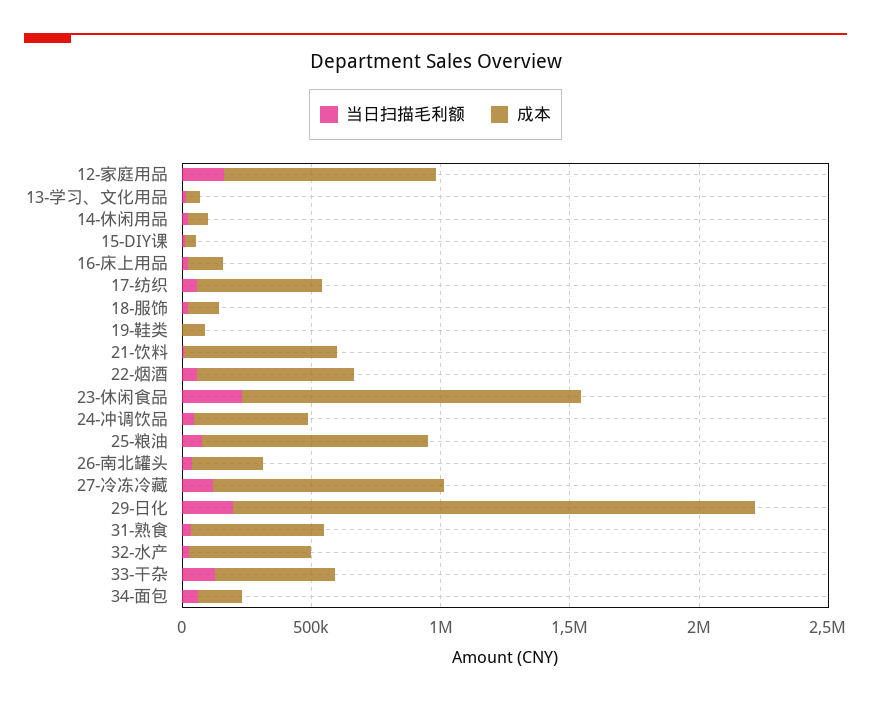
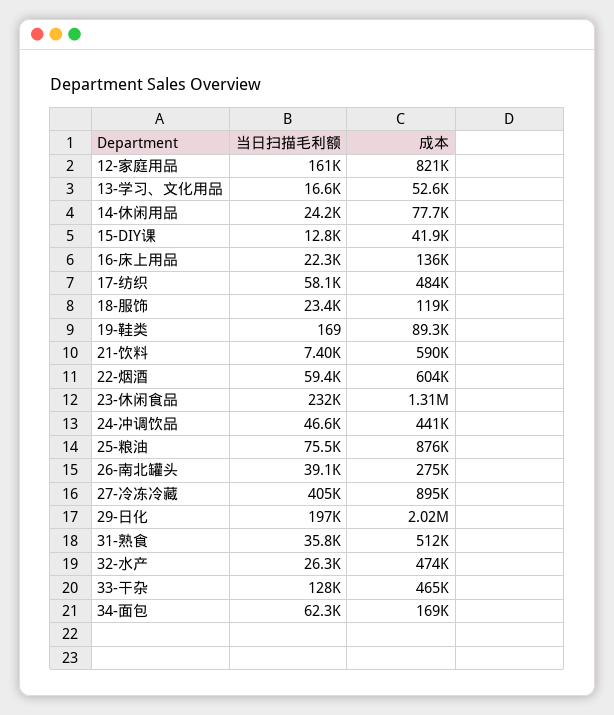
  {
    "当日扫描毛利额": {
      "12-家庭用品": 161000,
      "13-学习、文化用品": 16600,
      "14-休闲用品": 24200,
      "15-DIY课": 12800,
      "16-床上用品": 22300,
      "17-纺织": 58100,
      "18-服饰": 23400,
      "19-鞋类": 169,
      "21-饮料": 7400,
      "22-烟酒": 59400,
      "23-休闲食品": 232000,
      "24-冲调饮品": 46600,
      "25-粮油": 75500,
      "26-南北罐头": 39100,
-     "27-冷冻冷藏": 100000,
+     "27-冷冻冷藏": 405000,
      "29-日化": 197000,
      "31-熟食": 35800,
      "32-水产": 26300,
      "33-干杂": 128000,
      "34-面包": 62300
    },
    "成本": {
      "12-家庭用品": 821000,
      "13-学习、文化用品": 52600,
      "14-休闲用品": 77700,
      "15-DIY课": 41900,
      "16-床上用品": 136000,
      "17-纺织": 484000,
      "18-服饰": 119000,
      "19-鞋类": 89300,
      "21-饮料": 590000,
      "22-烟酒": 604000,
      "23-休闲食品": 1310000,
      "24-冲调饮品": 441000,
      "25-粮油": 876000,
      "26-南北罐头": 275000,
      "27-冷冻冷藏": 895000,
      "29-日化": 2020000,
      "31-熟食": 512000,
      "32-水产": 474000,
      "33-干杂": 465000,
      "34-面包": 169000
    }
  }

